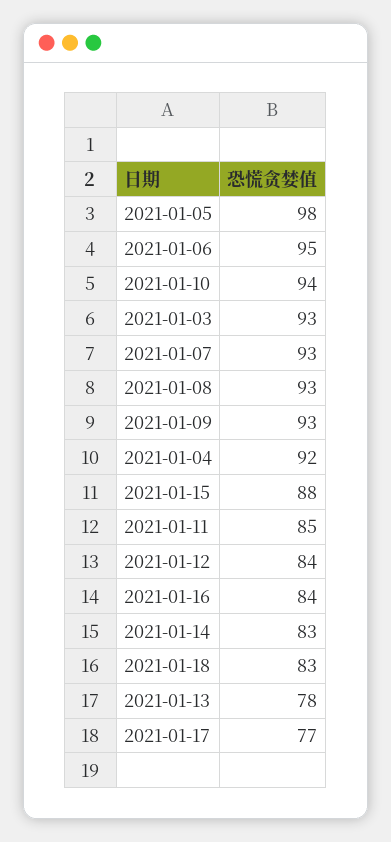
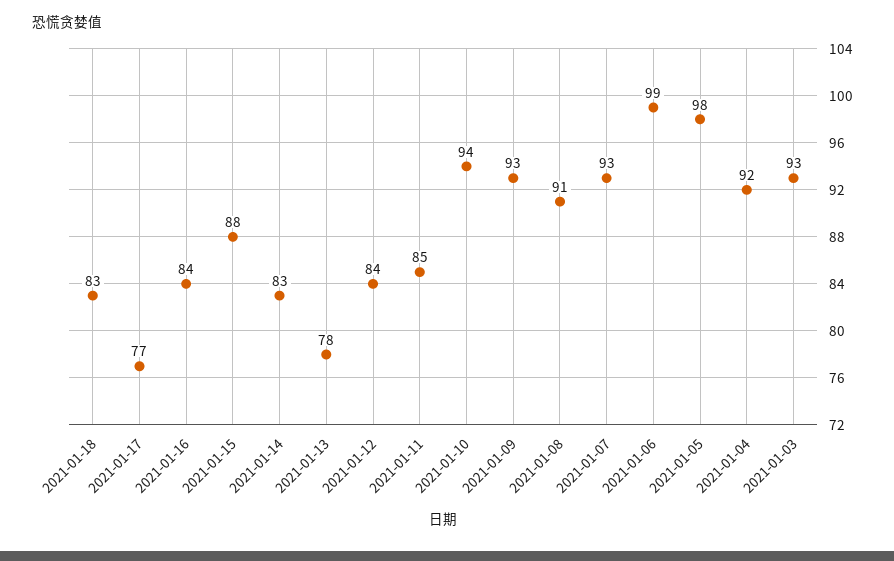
  {
    "2021-01-05": 98,
-   "2021-01-06": 95,
+   "2021-01-06": 99,
    "2021-01-10": 94,
    "2021-01-03": 93,
    "2021-01-07": 93,
-   "2021-01-08": 93,
+   "2021-01-08": 91,
    "2021-01-09": 93,
    "2021-01-04": 92,
    "2021-01-15": 88,
    "2021-01-11": 85,
    "2021-01-12": 84,
    "2021-01-16": 84,
    "2021-01-14": 83,
    "2021-01-18": 83,
    "2021-01-13": 78,
    "2021-01-17": 77
  }

